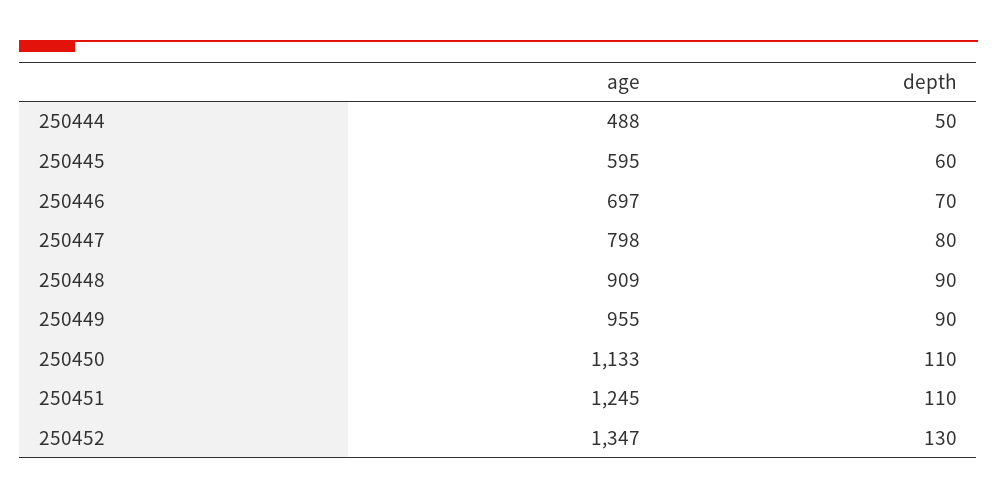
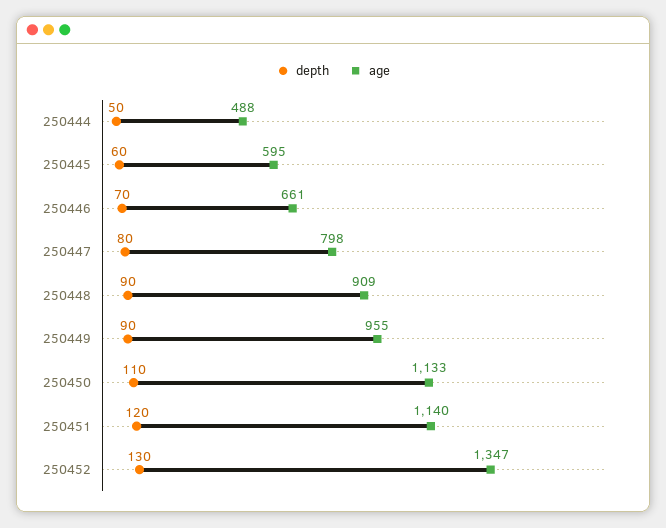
  {
    "age": {
      "250444": 488,
      "250445": 595,
-     "250446": 697,
+     "250446": 661,
      "250447": 798,
      "250448": 909,
      "250449": 955,
      "250450": 1133,
-     "250451": 1245,
+     "250451": 1140,
      "250452": 1347
    },
    "depth": {
      "250444": 50,
      "250445": 60,
      "250446": 70,
      "250447": 80,
      "250448": 90,
      "250449": 90,
      "250450": 110,
-     "250451": 110,
+     "250451": 120,
      "250452": 130
    }
  }

